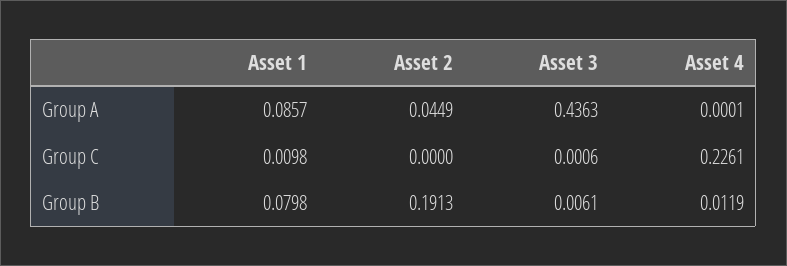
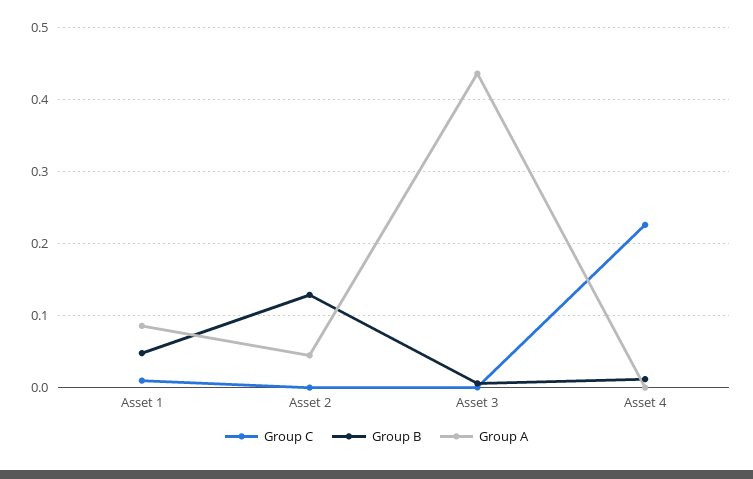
  {
    "Group A": {
      "Asset 1": 0.0857,
      "Asset 2": 0.0449,
      "Asset 3": 0.4363,
      "Asset 4": 0.0001
    },
    "Group C": {
      "Asset 1": 0.0098,
      "Asset 2": 0,
      "Asset 3": 0.0006,
      "Asset 4": 0.2261
    },
    "Group B": {
-     "Asset 1": 0.0798,
+     "Asset 1": 0.05,
-     "Asset 2": 0.1913,
+     "Asset 2": 0.13,
      "Asset 3": 0.0061,
      "Asset 4": 0.0119
    }
  }

